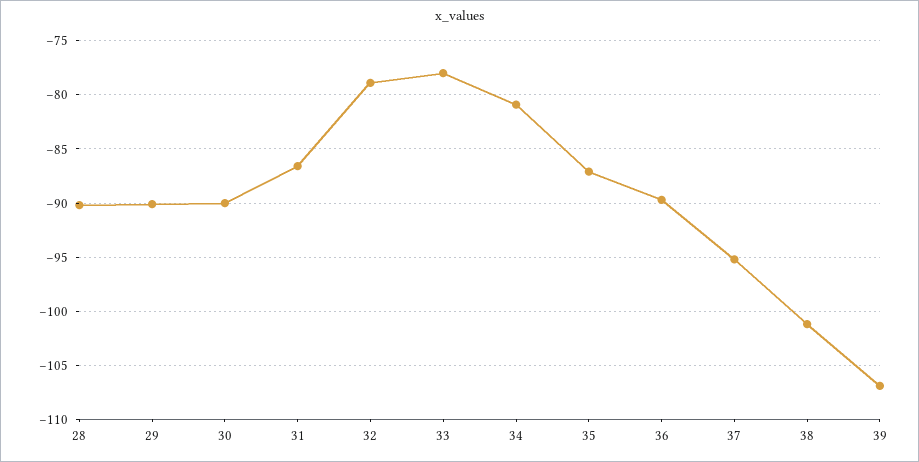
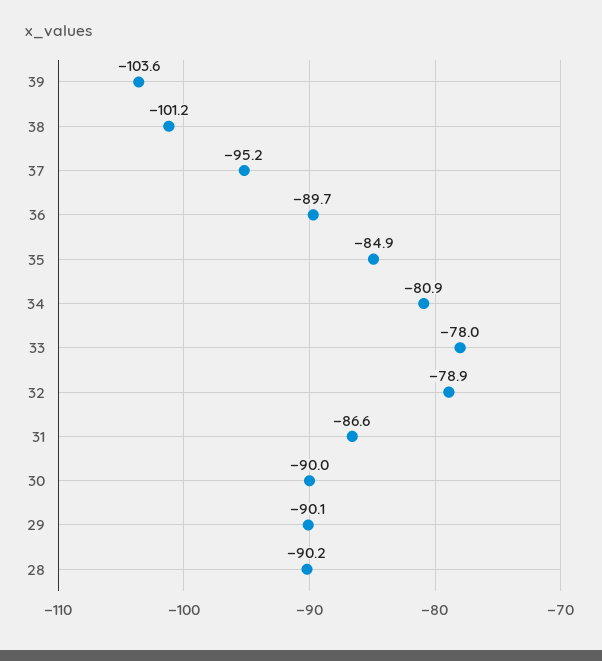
  {
    "28": -90.2,
    "29": -90.1,
    "30": -90,
    "31": -86.6,
    "32": -78.9,
    "33": -78,
    "34": -80.9,
-   "35": -87,
+   "35": -84.9,
    "36": -89.7,
    "37": -95.2,
    "38": -101.2,
-   "39": -107
+   "39": -103.6
  }

